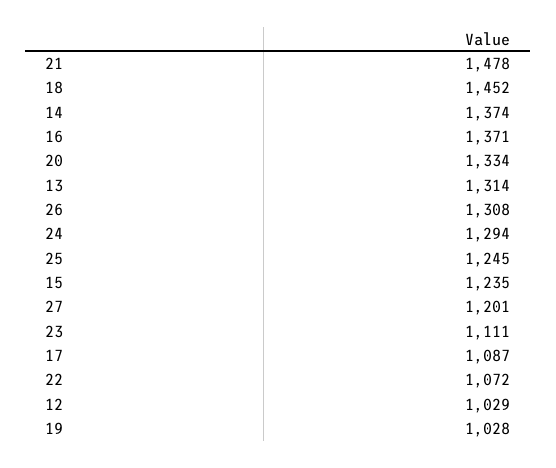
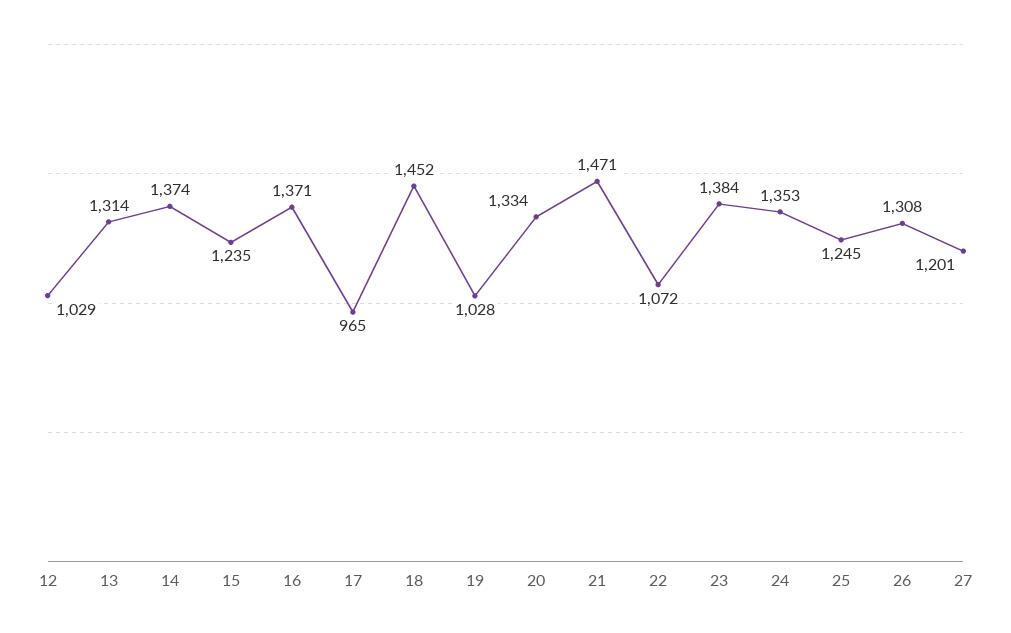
  {
-   "21": 1478,
+   "21": 1471,
    "18": 1452,
    "14": 1374,
    "16": 1371,
    "20": 1334,
    "13": 1314,
    "26": 1308,
-   "24": 1294,
+   "24": 1353,
    "25": 1245,
    "15": 1235,
    "27": 1201,
-   "23": 1111,
+   "23": 1384,
-   "17": 1087,
+   "17": 965,
    "22": 1072,
    "12": 1029,
    "19": 1028
  }

